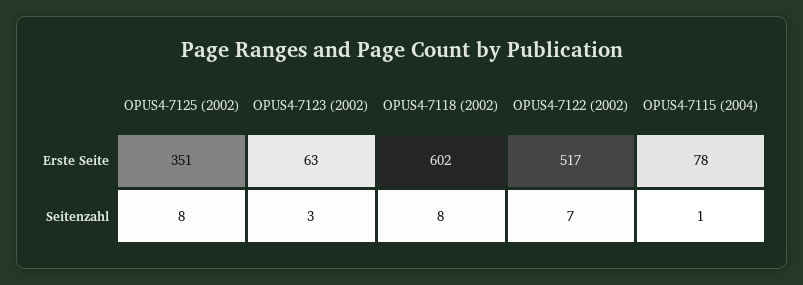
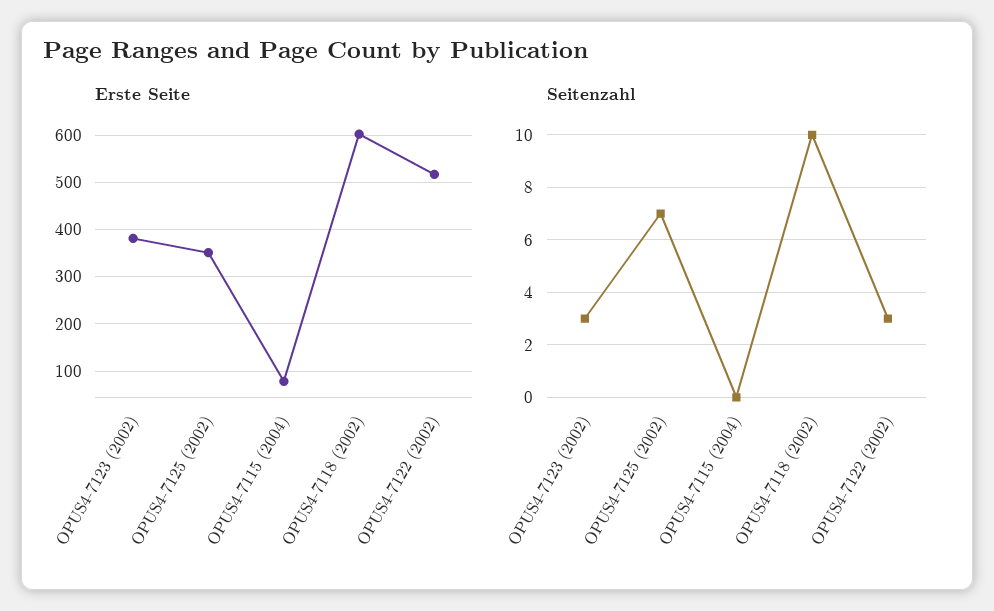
  {
    "Erste Seite": {
      "OPUS4-7125 (2002)": 351,
-     "OPUS4-7123 (2002)": 63,
+     "OPUS4-7123 (2002)": 380,
      "OPUS4-7118 (2002)": 602,
      "OPUS4-7122 (2002)": 517,
      "OPUS4-7115 (2004)": 78
    },
    "Seitenzahl": {
-     "OPUS4-7125 (2002)": 8,
+     "OPUS4-7125 (2002)": 7,
      "OPUS4-7123 (2002)": 3,
-     "OPUS4-7118 (2002)": 8,
+     "OPUS4-7118 (2002)": 10,
-     "OPUS4-7122 (2002)": 7,
+     "OPUS4-7122 (2002)": 3,
-     "OPUS4-7115 (2004)": 1
+     "OPUS4-7115 (2004)": 0
    }
  }

